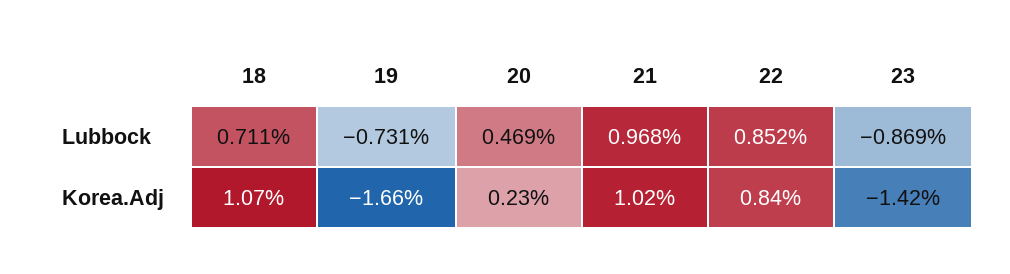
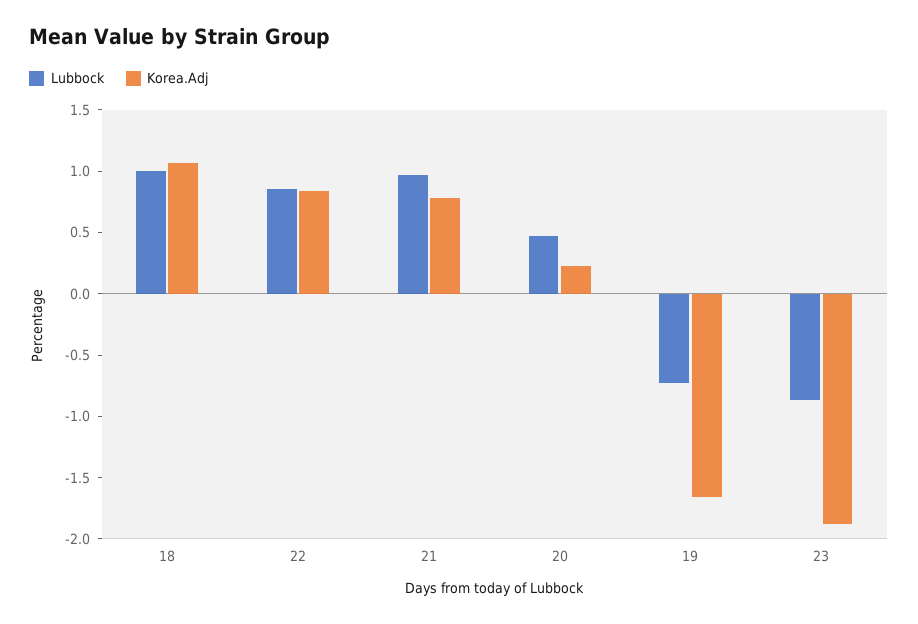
  {
    "Lubbock": {
-     "18": 0.711,
+     "18": 1,
      "19": -0.731,
      "20": 0.469,
      "21": 0.968,
      "22": 0.852,
      "23": -0.869
    },
    "Korea.Adj": {
      "18": 1.07,
      "19": -1.66,
      "20": 0.23,
-     "21": 1.02,
+     "21": 0.8,
      "22": 0.84,
-     "23": -1.42
+     "23": -1.9
    }
  }

